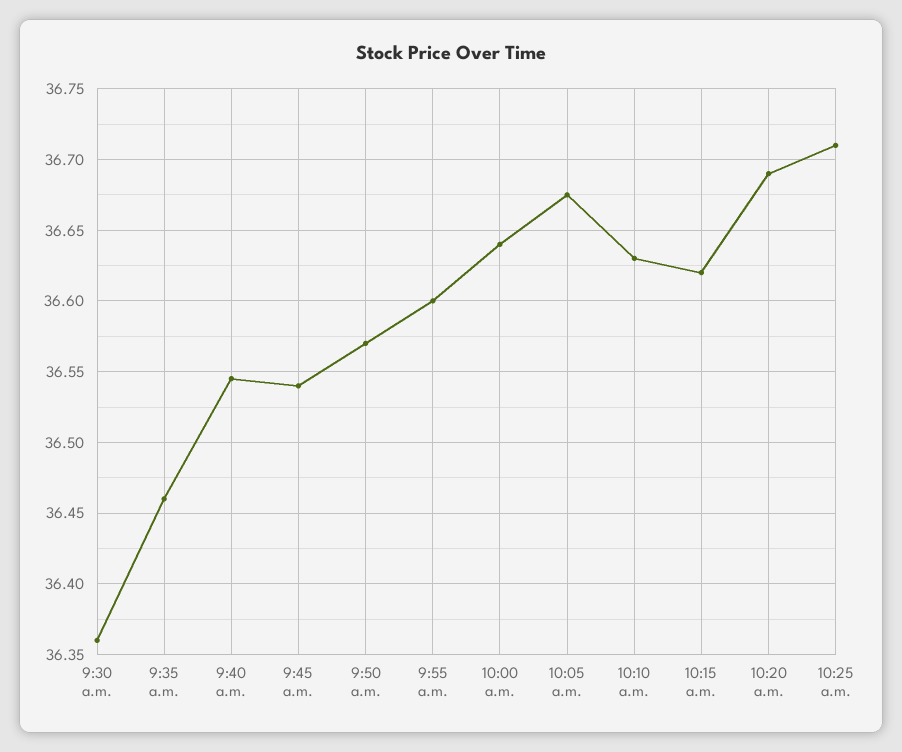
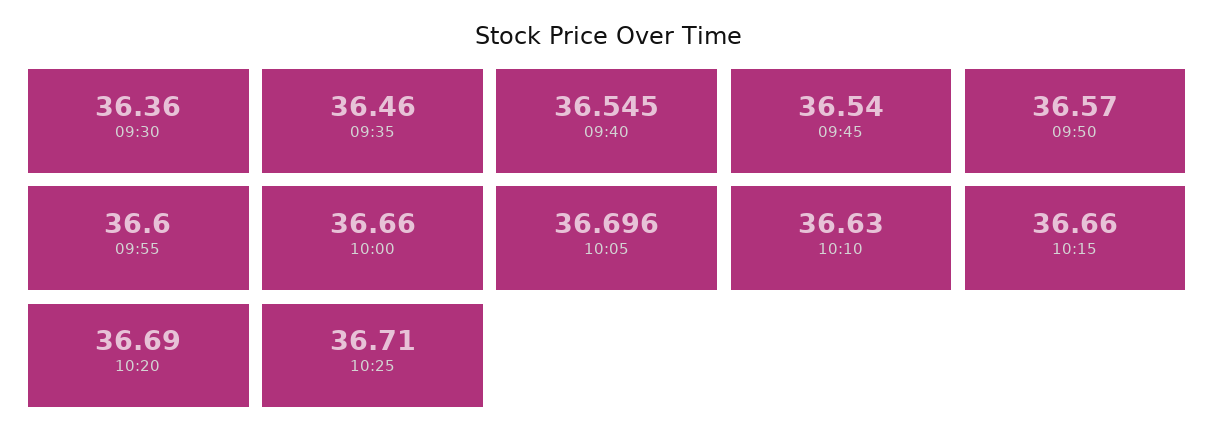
  {
    "9:30 a.m.": 36.36,
    "9:35 a.m.": 36.46,
    "9:40 a.m.": 36.545,
    "9:45 a.m.": 36.54,
    "9:50 a.m.": 36.57,
    "9:55 a.m.": 36.6,
-   "10:00 a.m.": 36.64,
+   "10:00 a.m.": 36.66,
-   "10:05 a.m.": 36.675,
+   "10:05 a.m.": 36.696,
    "10:10 a.m.": 36.63,
-   "10:15 a.m.": 36.62,
+   "10:15 a.m.": 36.66,
    "10:20 a.m.": 36.69,
    "10:25 a.m.": 36.71
  }

